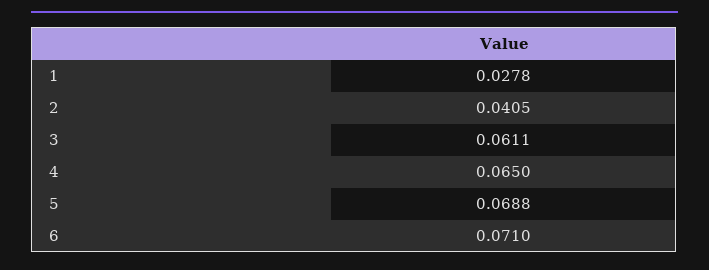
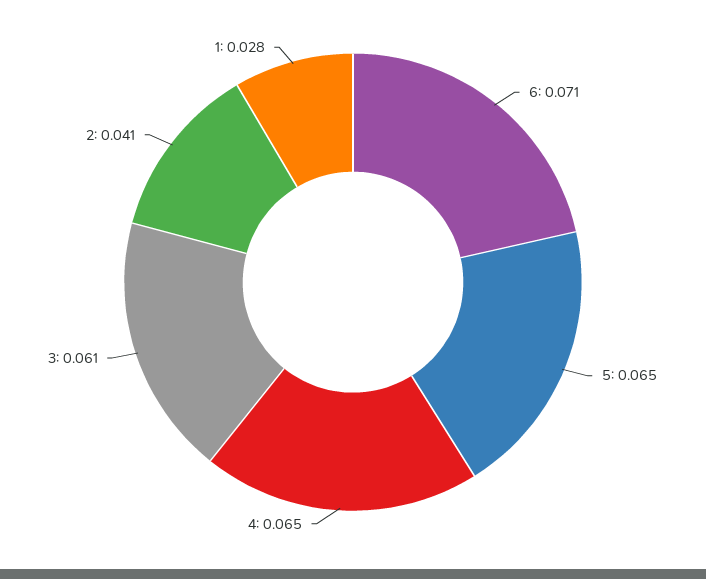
  {
    "1": 0.0278,
    "2": 0.0405,
    "3": 0.0611,
    "4": 0.065,
-   "5": 0.0688,
+   "5": 0.065,
    "6": 0.071
  }

